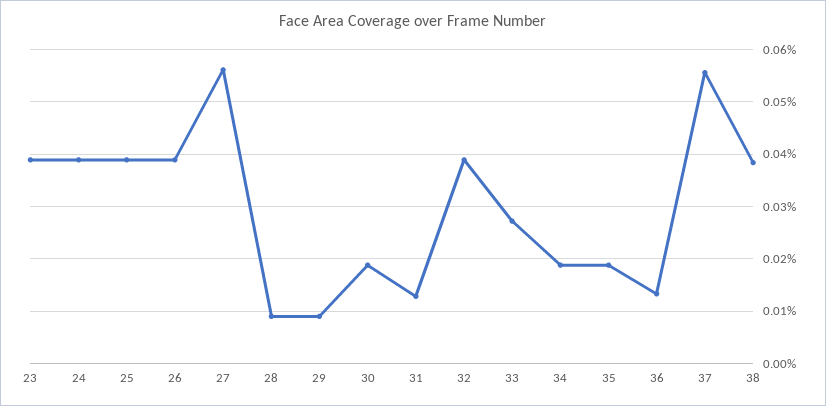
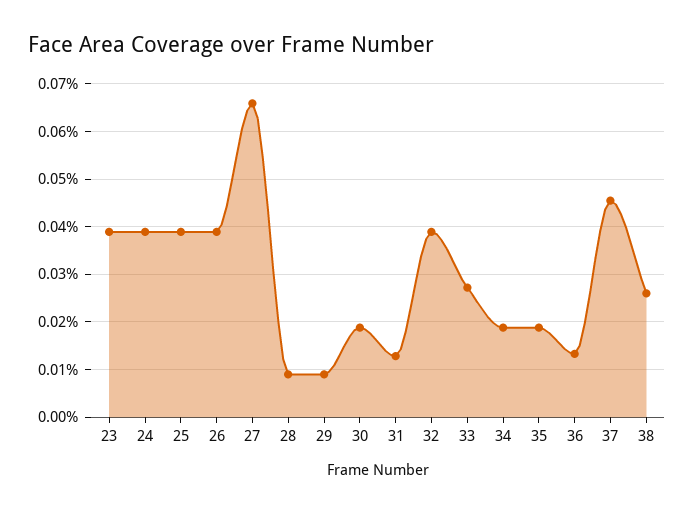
  {
    "23": 0.038,
    "24": 0.038,
    "25": 0.038,
    "26": 0.038,
-   "27": 0.056,
+   "27": 0.066,
    "28": 0.01,
    "29": 0.01,
    "30": 0.018,
    "31": 0.012,
    "32": 0.038,
    "33": 0.028,
    "34": 0.018,
    "35": 0.018,
    "36": 0.014,
-   "37": 0.056,
+   "37": 0.046,
-   "38": 0.038
+   "38": 0.026
  }

